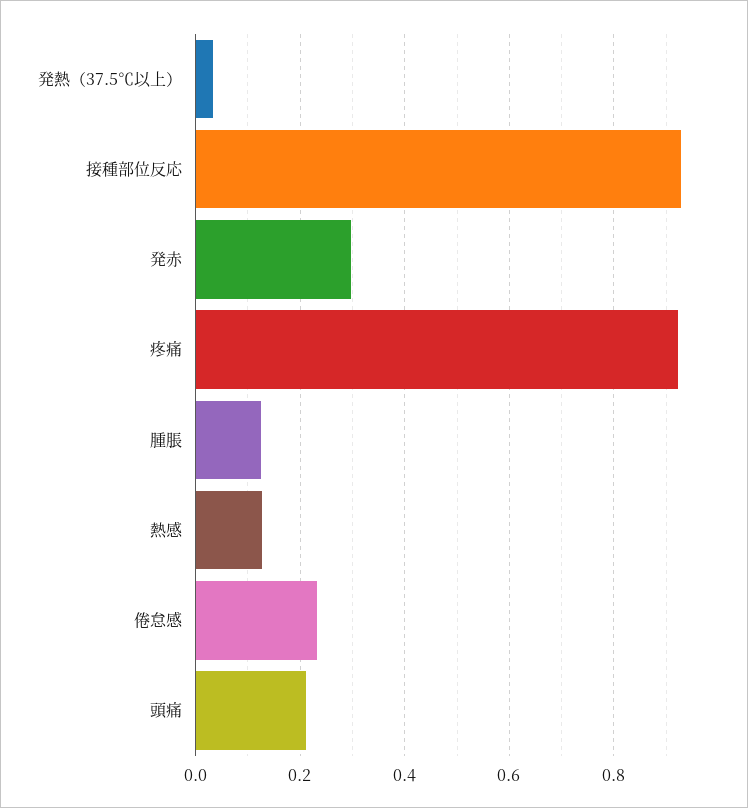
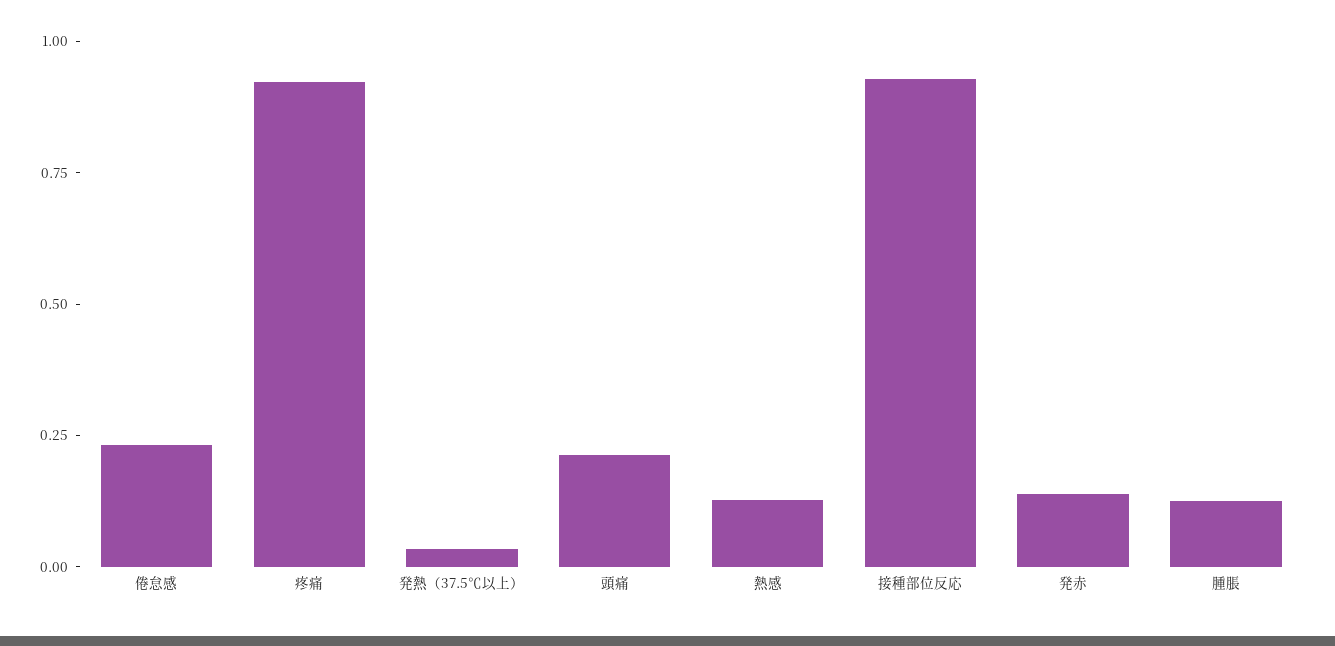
  {
    "発熱（37.5℃以上）": 0.04,
    "接種部位反応": 0.92,
-   "発赤": 0.3,
+   "発赤": 0.15,
    "疼痛": 0.92,
    "腫脹": 0.12,
    "熱感": 0.12,
    "倦怠感": 0.24,
    "頭痛": 0.22
  }

